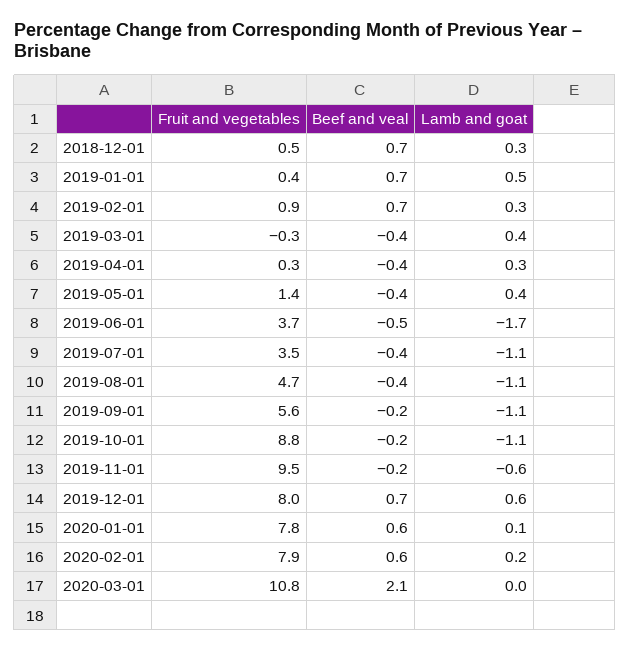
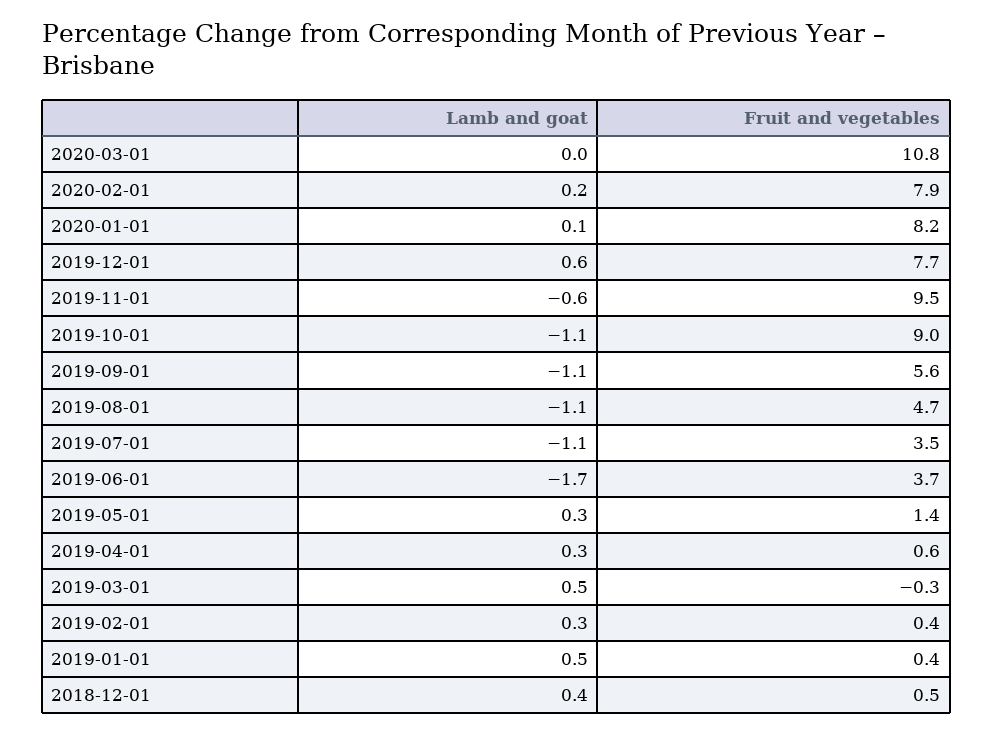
  {
    "Fruit and vegetables": {
      "2018-12-01": 0.5,
      "2019-01-01": 0.4,
-     "2019-02-01": 0.9,
+     "2019-02-01": 0.4,
      "2019-03-01": -0.3,
-     "2019-04-01": 0.3,
+     "2019-04-01": 0.6,
      "2019-05-01": 1.4,
      "2019-06-01": 3.7,
      "2019-07-01": 3.5,
      "2019-08-01": 4.7,
      "2019-09-01": 5.6,
-     "2019-10-01": 8.8,
+     "2019-10-01": 9,
      "2019-11-01": 9.5,
-     "2019-12-01": 8,
+     "2019-12-01": 7.7,
-     "2020-01-01": 7.8,
+     "2020-01-01": 8.2,
      "2020-02-01": 7.9,
      "2020-03-01": 10.8
    },
-   "Beef and veal": {
-     "2018-12-01": 0.7,
-     "2019-01-01": 0.7,
-     "2019-02-01": 0.7,
-     "2019-03-01": -0.4,
-     "2019-04-01": -0.4,
-     "2019-05-01": -0.4,
-     "2019-06-01": -0.5,
-     "2019-07-01": -0.4,
-     "2019-08-01": -0.4,
-     "2019-09-01": -0.2,
-     "2019-10-01": -0.2,
-     "2019-11-01": -0.2,
-     "2019-12-01": 0.7,
-     "2020-01-01": 0.6,
-     "2020-02-01": 0.6,
-     "2020-03-01": 2.1
-   },
    "Lamb and goat": {
-     "2018-12-01": 0.3,
+     "2018-12-01": 0.4,
      "2019-01-01": 0.5,
      "2019-02-01": 0.3,
-     "2019-03-01": 0.4,
+     "2019-03-01": 0.5,
      "2019-04-01": 0.3,
-     "2019-05-01": 0.4,
+     "2019-05-01": 0.3,
      "2019-06-01": -1.7,
      "2019-07-01": -1.1,
      "2019-08-01": -1.1,
      "2019-09-01": -1.1,
      "2019-10-01": -1.1,
      "2019-11-01": -0.6,
      "2019-12-01": 0.6,
      "2020-01-01": 0.1,
      "2020-02-01": 0.2,
      "2020-03-01": 0
    }
  }

